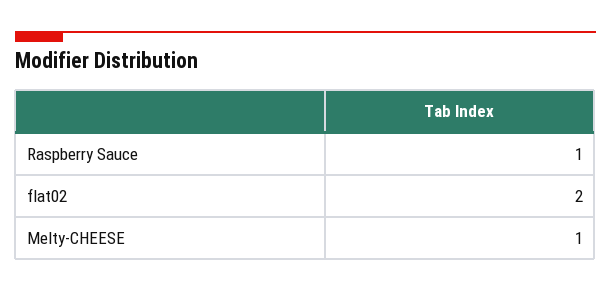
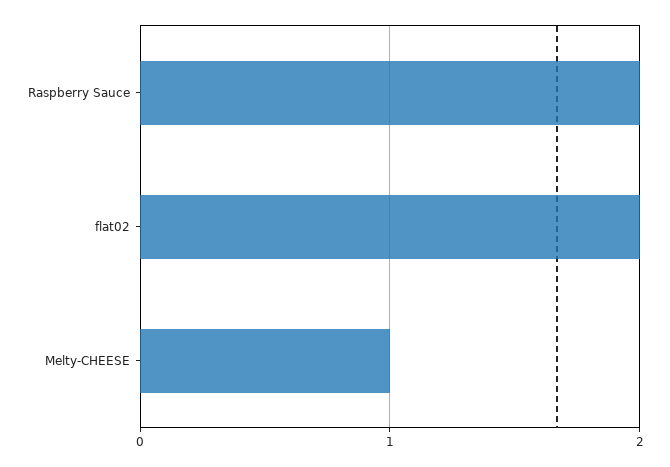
  {
-   "Raspberry Sauce": 1,
+   "Raspberry Sauce": 2,
    "flat02": 2,
    "Melty-CHEESE": 1
  }

